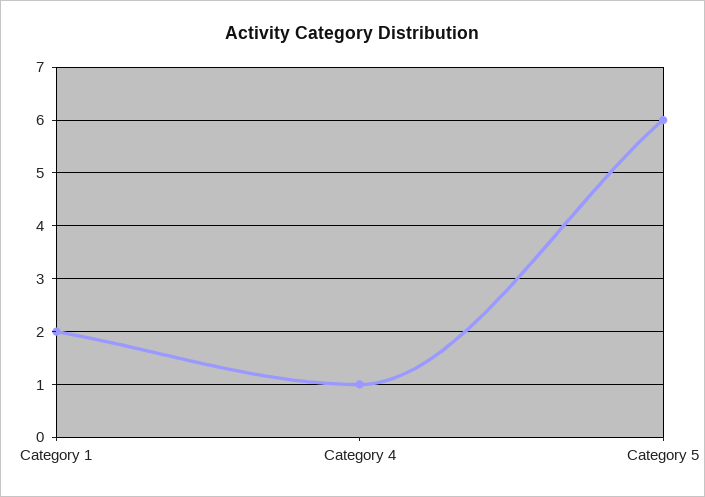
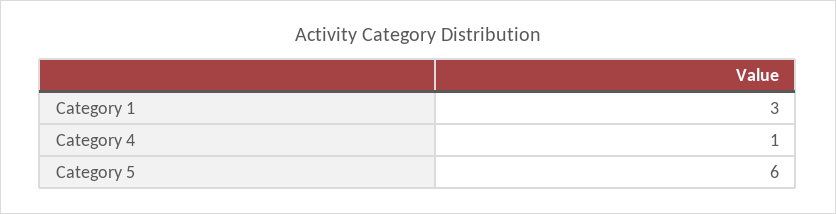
  {
-   "Category 1": 2,
+   "Category 1": 3,
    "Category 4": 1,
    "Category 5": 6
  }

